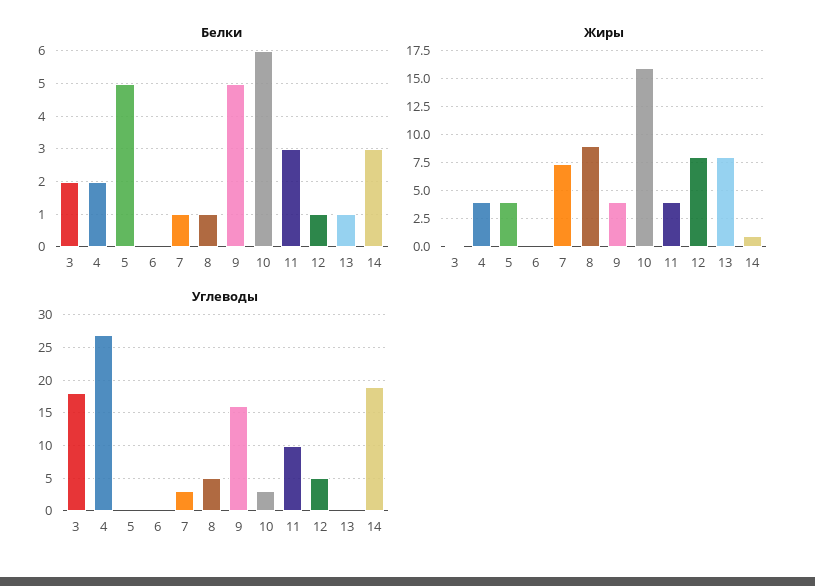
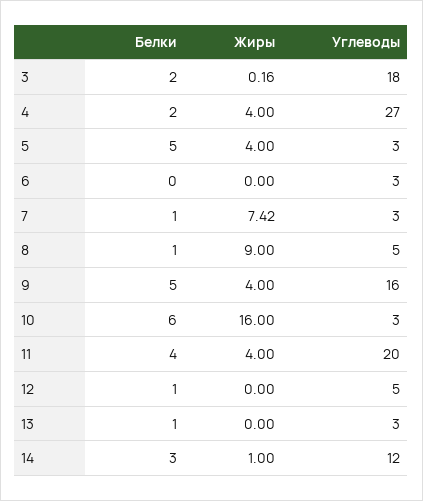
  {
    "Белки": {
      "3": 2,
      "4": 2,
      "5": 5,
      "6": 0,
      "7": 1,
      "8": 1,
      "9": 5,
      "10": 6,
-     "11": 3,
+     "11": 4,
      "12": 1,
      "13": 1,
      "14": 3
    },
    "Жиры": {
      "3": 0.16,
      "4": 4,
      "5": 4,
      "6": 0,
      "7": 7.42,
      "8": 9,
      "9": 4,
      "10": 16,
      "11": 4,
-     "12": 7.5,
+     "12": 0,
-     "13": 7.5,
+     "13": 0,
      "14": 1
    },
    "Углеводы": {
      "3": 18,
      "4": 27,
-     "5": 0,
+     "5": 3,
-     "6": 0,
+     "6": 3,
      "7": 3,
      "8": 5,
      "9": 16,
      "10": 3,
-     "11": 10,
+     "11": 20,
      "12": 5,
-     "13": 0,
+     "13": 3,
-     "14": 19
+     "14": 12
    }
  }

